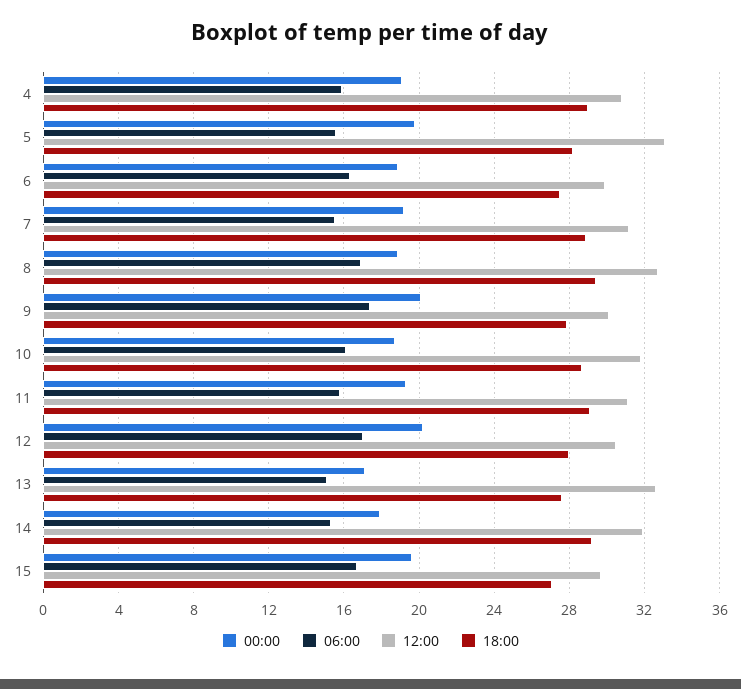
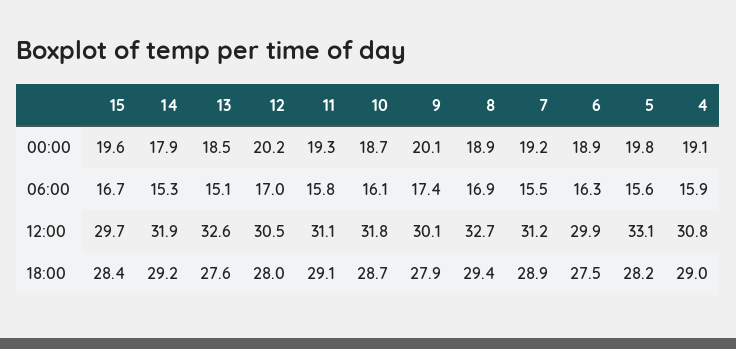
  {
    "00:00": {
      "4": 19.1,
      "5": 19.8,
      "6": 18.9,
      "7": 19.2,
      "8": 18.9,
      "9": 20.1,
      "10": 18.7,
      "11": 19.3,
      "12": 20.2,
-     "13": 17,
+     "13": 18.5,
      "14": 17.9,
      "15": 19.6
    },
    "06:00": {
      "4": 15.9,
      "5": 15.6,
      "6": 16.3,
      "7": 15.5,
      "8": 16.9,
      "9": 17.4,
      "10": 16.1,
      "11": 15.8,
      "12": 17,
      "13": 15.1,
      "14": 15.3,
      "15": 16.7
    },
    "12:00": {
      "4": 30.8,
      "5": 33.1,
      "6": 29.9,
      "7": 31.2,
      "8": 32.7,
      "9": 30.1,
      "10": 31.8,
      "11": 31.1,
      "12": 30.5,
      "13": 32.6,
      "14": 31.9,
      "15": 29.7
    },
    "18:00": {
      "4": 29,
      "5": 28.2,
      "6": 27.5,
      "7": 28.9,
      "8": 29.4,
      "9": 27.9,
      "10": 28.7,
      "11": 29.1,
      "12": 28,
      "13": 27.6,
      "14": 29.2,
-     "15": 27
+     "15": 28.4
    }
  }

